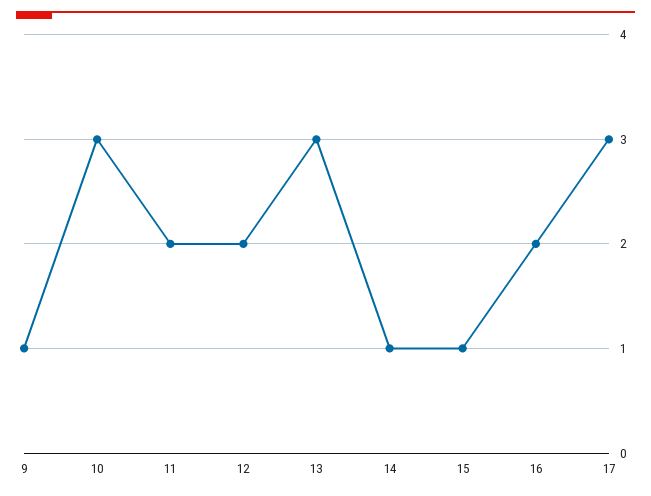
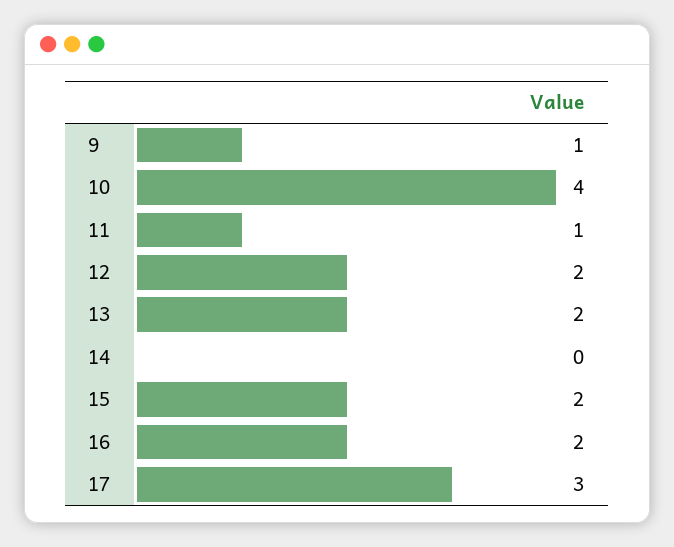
  {
    "9": 1,
-   "10": 3,
+   "10": 4,
-   "11": 2,
+   "11": 1,
    "12": 2,
-   "13": 3,
+   "13": 2,
-   "14": 1,
+   "14": 0,
-   "15": 1,
+   "15": 2,
    "16": 2,
    "17": 3
  }

